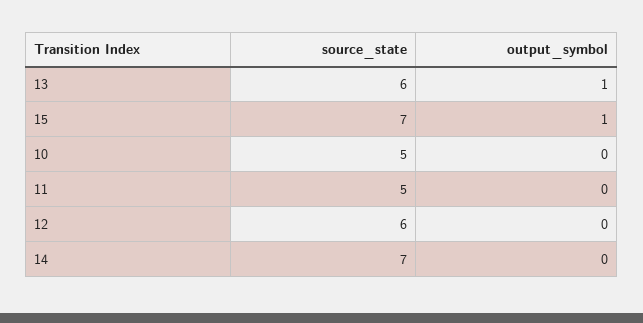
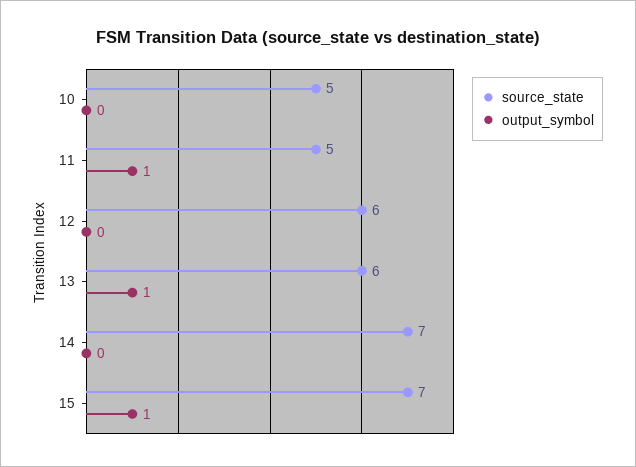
  {
    "source_state": {
      "13": 6,
      "15": 7,
      "10": 5,
      "11": 5,
      "12": 6,
      "14": 7
    },
    "output_symbol": {
      "13": 1,
      "15": 1,
      "10": 0,
-     "11": 0,
+     "11": 1,
      "12": 0,
      "14": 0
    }
  }

